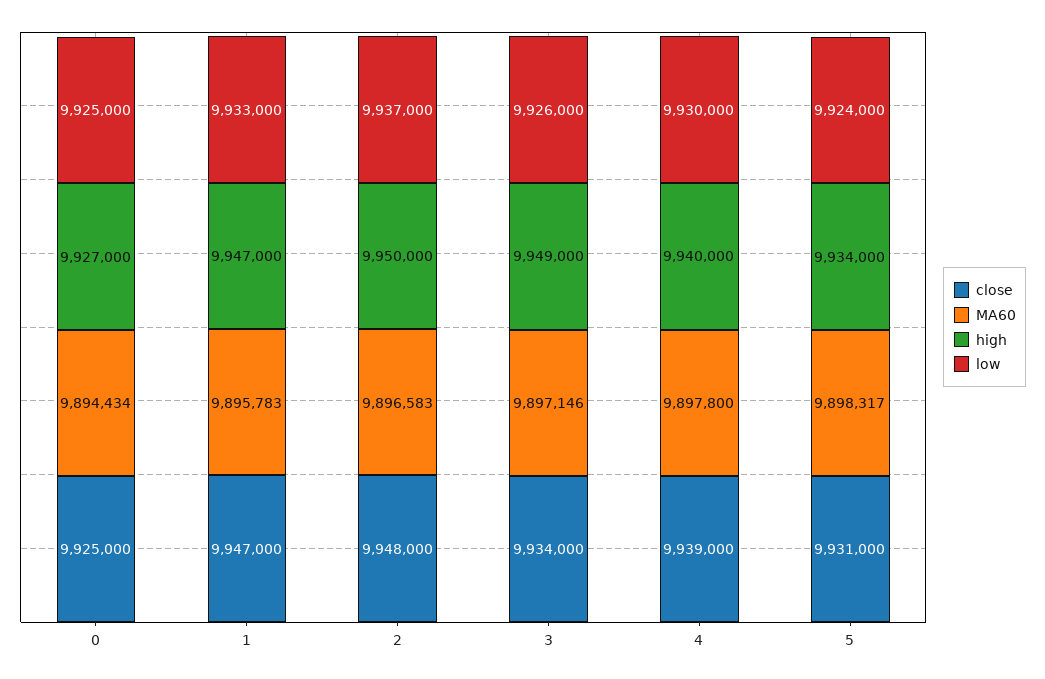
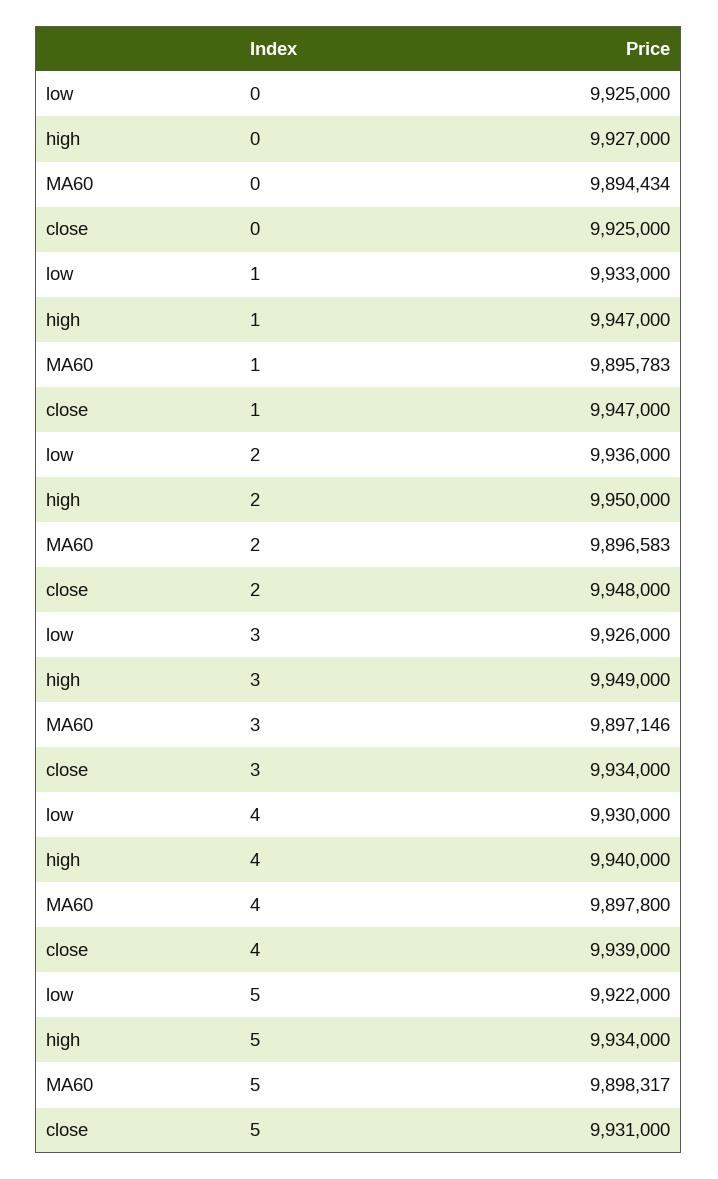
  {
    "close": {
      "0": 9925000,
      "1": 9947000,
      "2": 9948000,
      "3": 9934000,
      "4": 9939000,
      "5": 9931000
    },
    "MA60": {
      "0": 9894434,
      "1": 9895783,
      "2": 9896583,
      "3": 9897146,
      "4": 9897800,
      "5": 9898317
    },
    "high": {
      "0": 9927000,
      "1": 9947000,
      "2": 9950000,
      "3": 9949000,
      "4": 9940000,
      "5": 9934000
    },
    "low": {
      "0": 9925000,
      "1": 9933000,
-     "2": 9937000,
+     "2": 9936000,
      "3": 9926000,
      "4": 9930000,
-     "5": 9924000
+     "5": 9922000
    }
  }

